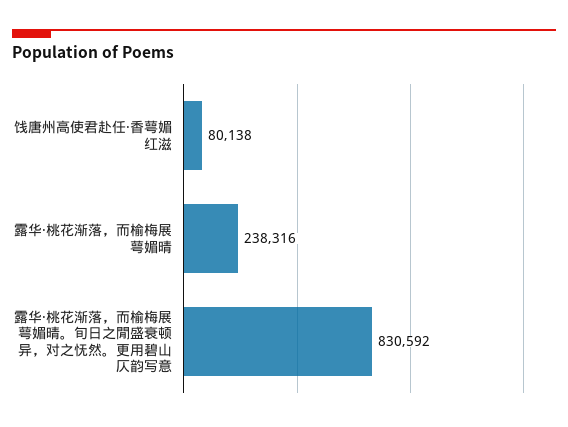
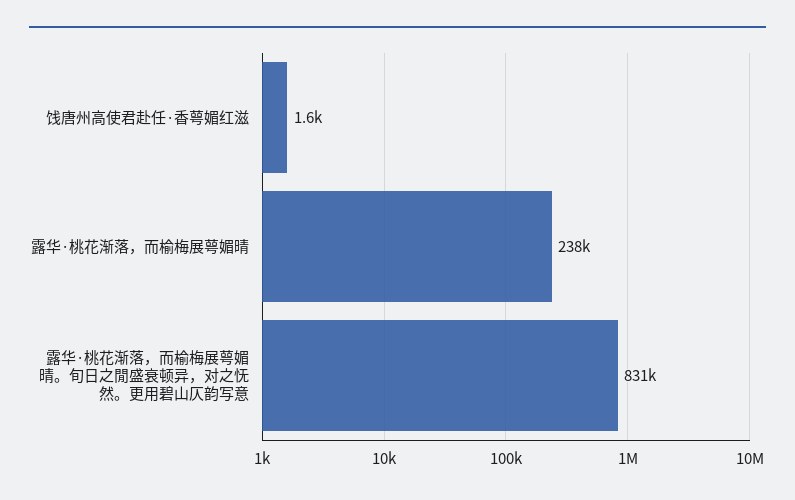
  {
-   "饯唐州高使君赴任·香萼媚红滋": 80138,
+   "饯唐州高使君赴任·香萼媚红滋": 1600,
    "露华·桃花渐落，而榆梅展萼媚晴": 238316,
    "露华·桃花渐落，而榆梅展萼媚晴。旬日之閒盛衰顿异，对之怃然。更用碧山仄韵写意": 830592
  }

